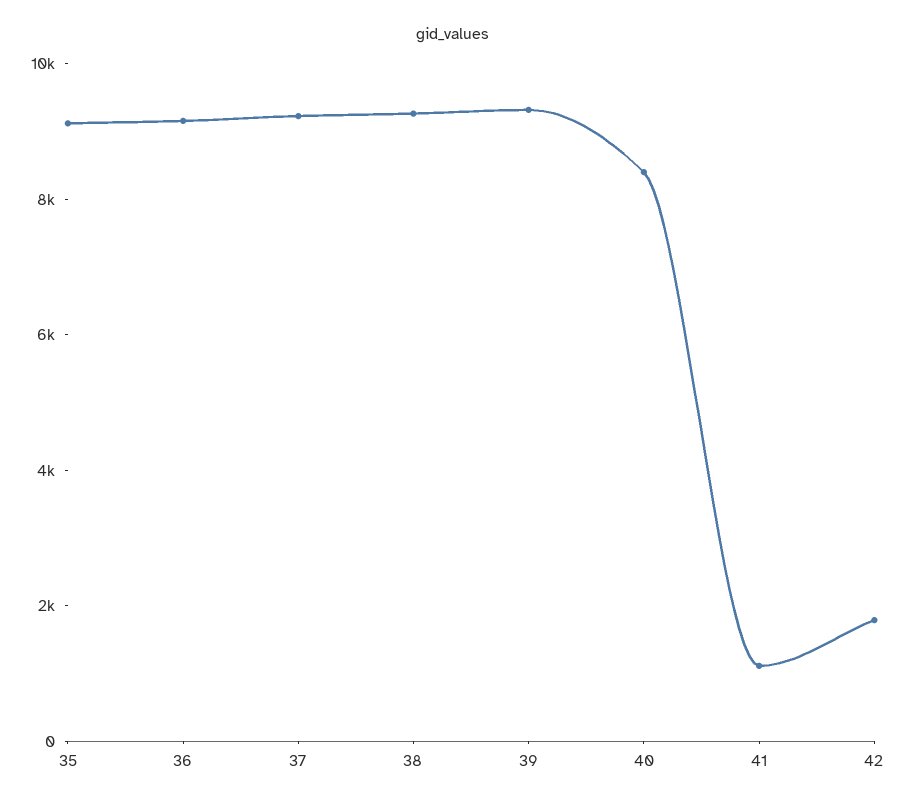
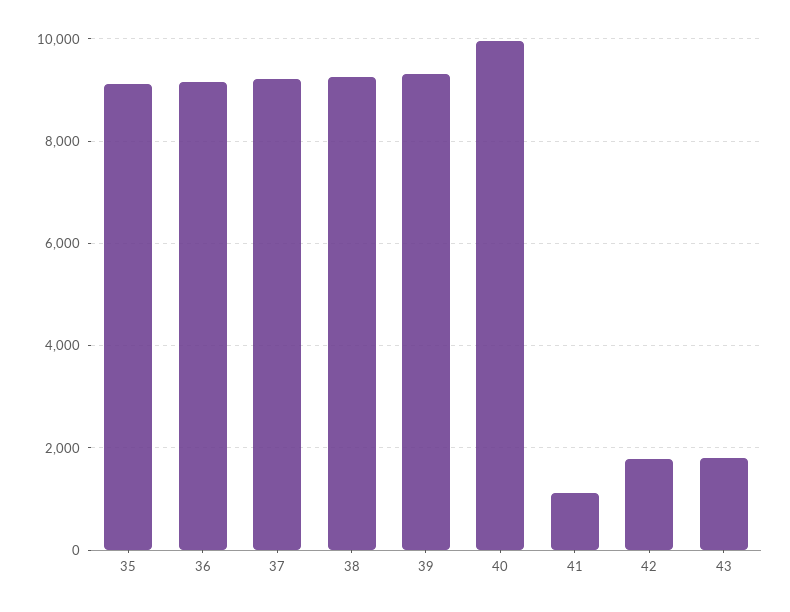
  {
    "35": 9200,
    "36": 9200,
    "37": 9200,
    "38": 9200,
    "39": 9400,
-   "40": 8500,
+   "40": 10000,
    "41": 1200,
-   "42": 1800
+   "42": 1800,
+   "43": 1800
  }

